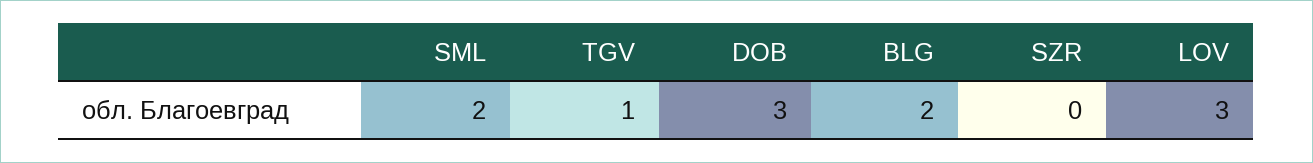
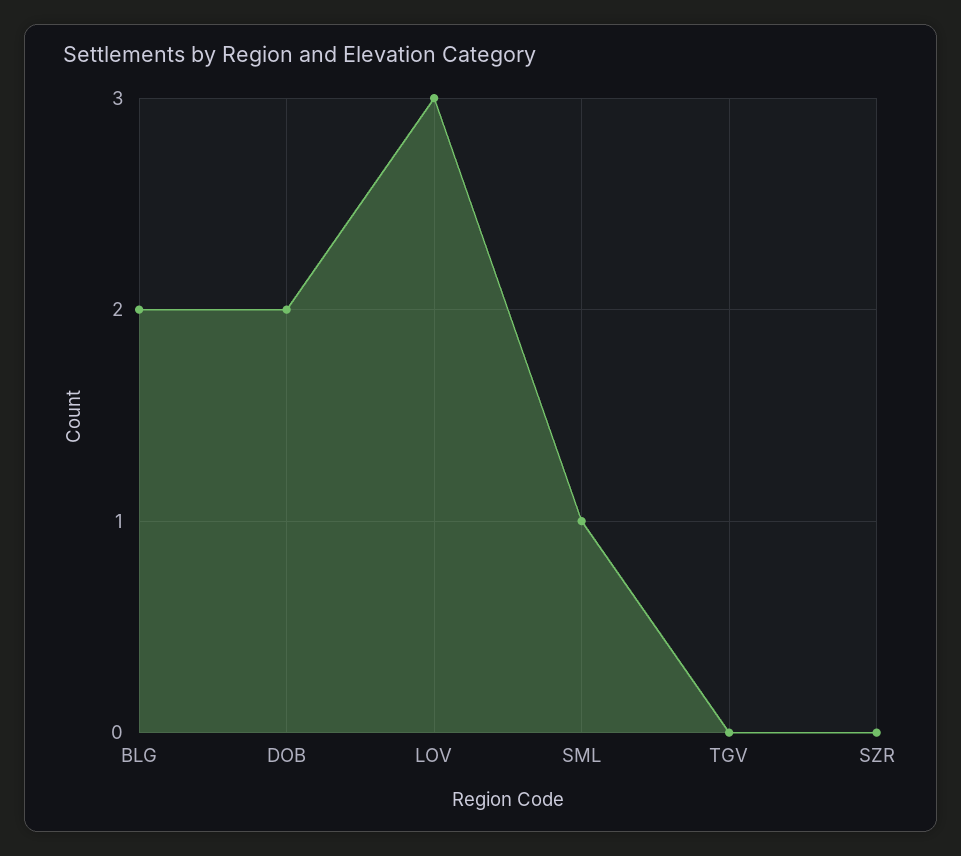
  {
-   "SML": 2,
+   "SML": 1,
-   "TGV": 1,
+   "TGV": 0,
-   "DOB": 3,
+   "DOB": 2,
    "BLG": 2,
    "SZR": 0,
    "LOV": 3
  }

